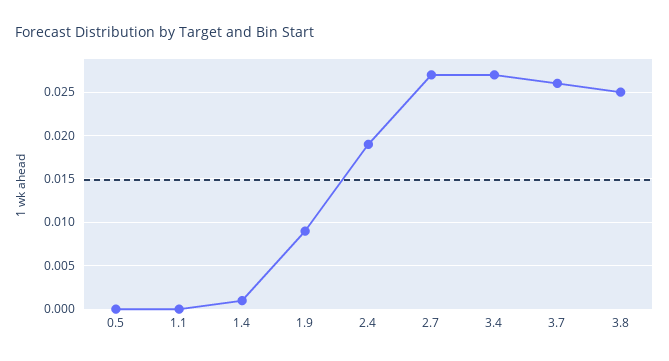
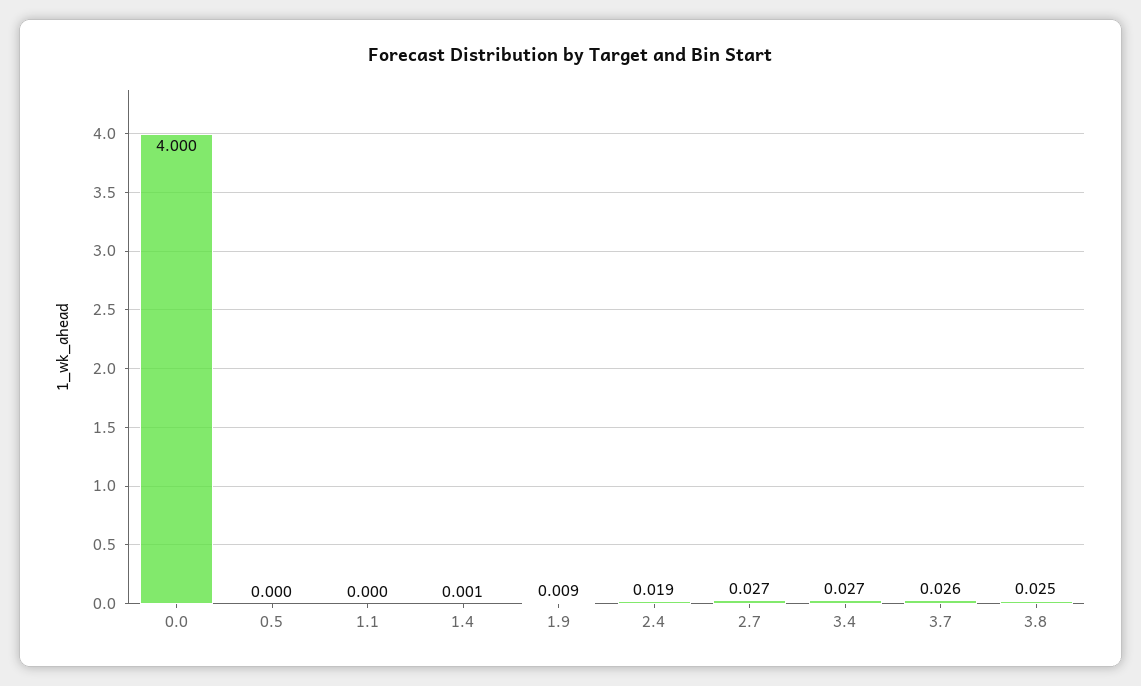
  {
    "0.5": 0,
    "1.1": 0,
    "1.4": 0.001,
    "1.9": 0.009,
    "2.4": 0.019,
    "2.7": 0.027,
    "3.4": 0.027,
    "3.7": 0.026,
-   "3.8": 0.025
+   "3.8": 0.025,
+   "0.0": 4
  }

